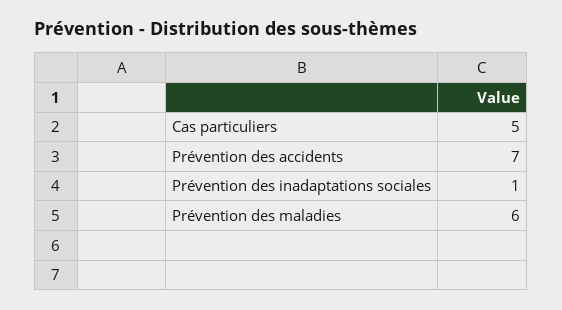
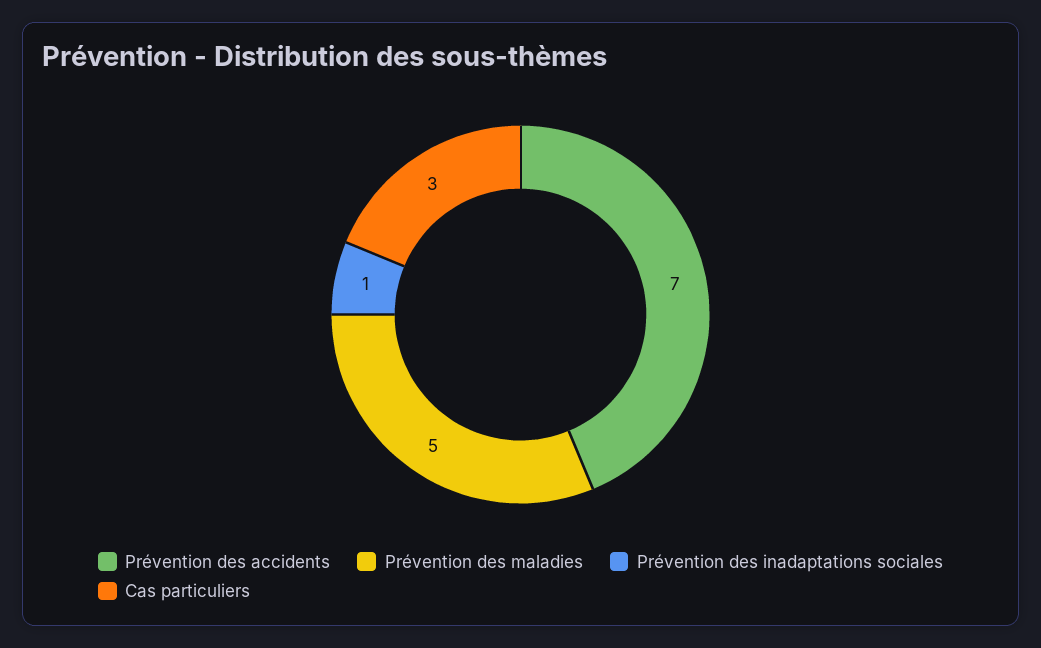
  {
-   "Cas particuliers": 5,
+   "Cas particuliers": 3,
    "Prévention des accidents": 7,
    "Prévention des inadaptations sociales": 1,
-   "Prévention des maladies": 6
+   "Prévention des maladies": 5
  }

